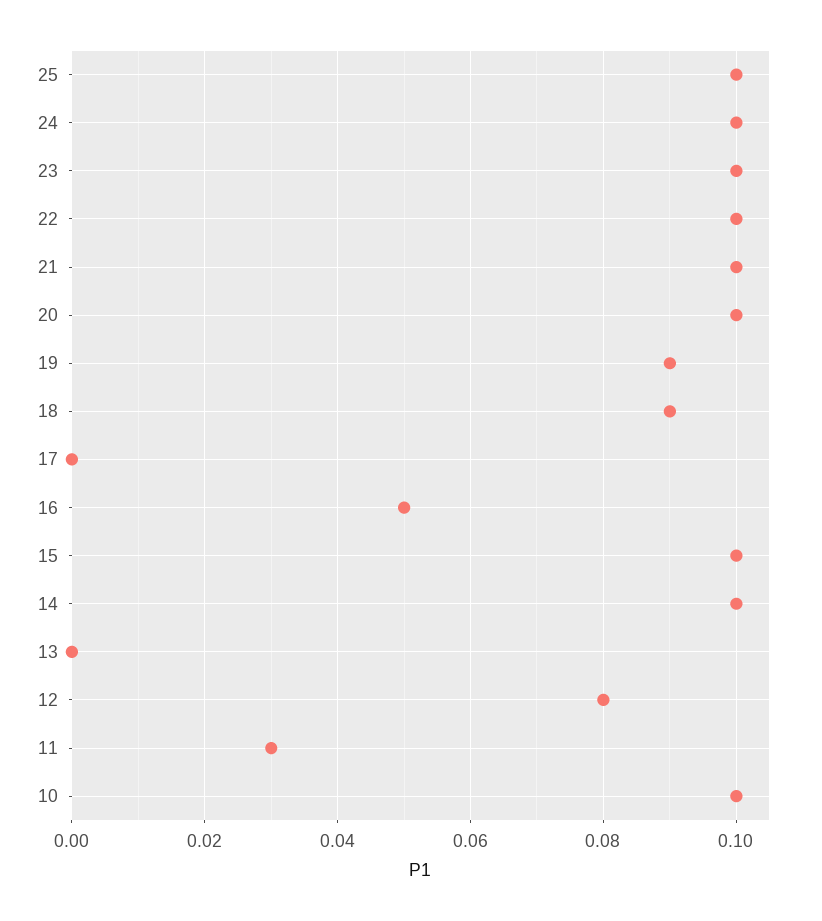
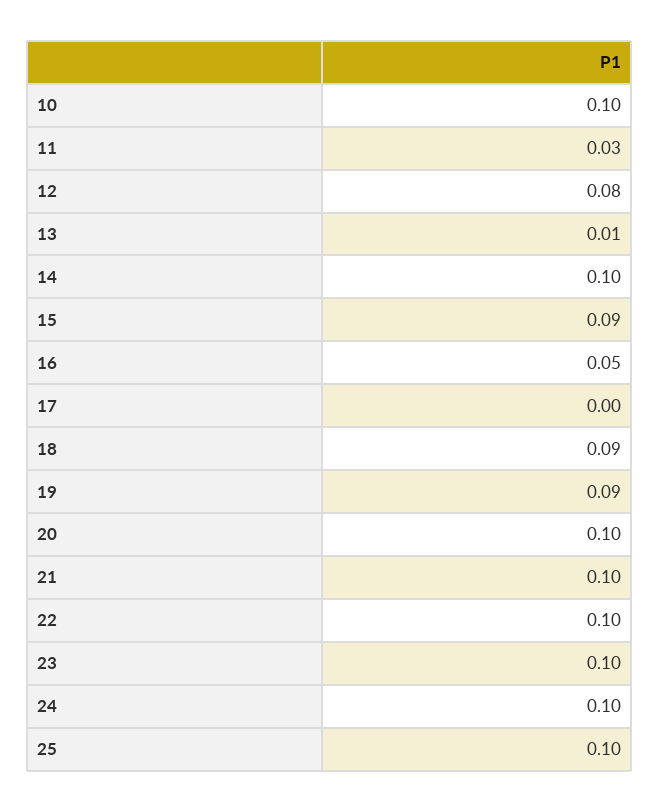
  {
    "25": 0.1,
    "24": 0.1,
    "23": 0.1,
    "22": 0.1,
    "21": 0.1,
    "20": 0.1,
    "19": 0.09,
    "18": 0.09,
    "17": 0,
    "16": 0.05,
-   "15": 0.1,
+   "15": 0.09,
    "14": 0.1,
-   "13": 0,
+   "13": 0.01,
    "12": 0.08,
    "11": 0.03,
    "10": 0.1
  }

